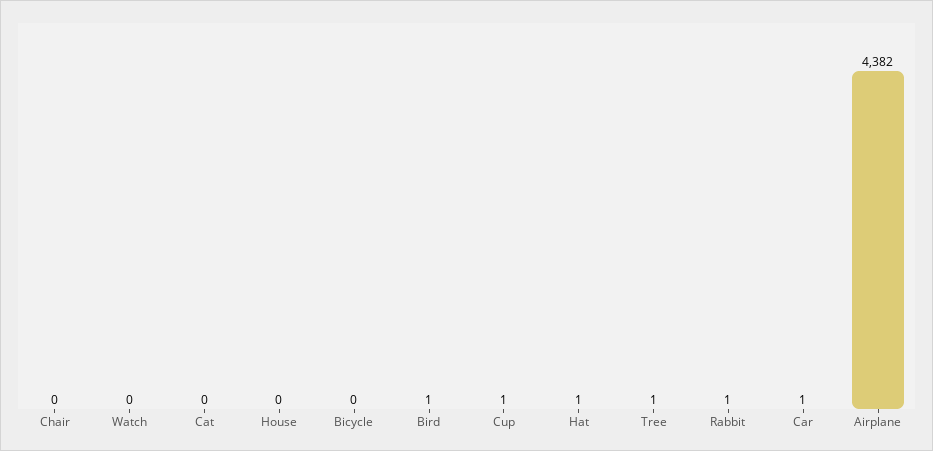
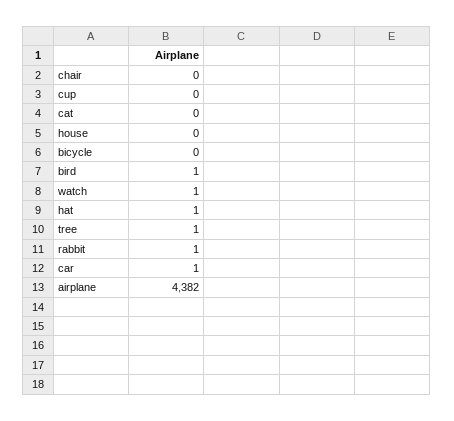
  {
    "Chair": 0,
-   "Watch": 0,
+   "Watch": 1,
    "Cat": 0,
    "House": 0,
    "Bicycle": 0,
    "Bird": 1,
-   "Cup": 1,
+   "Cup": 0,
    "Hat": 1,
    "Tree": 1,
    "Rabbit": 1,
    "Car": 1,
    "Airplane": 4382
  }

